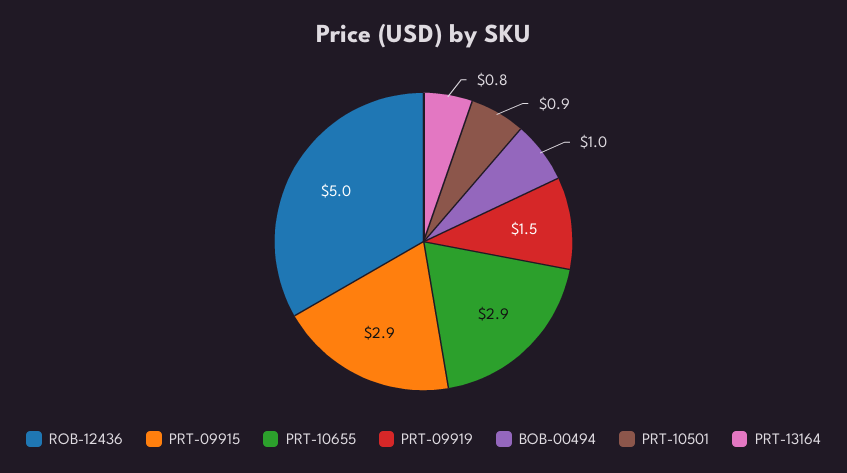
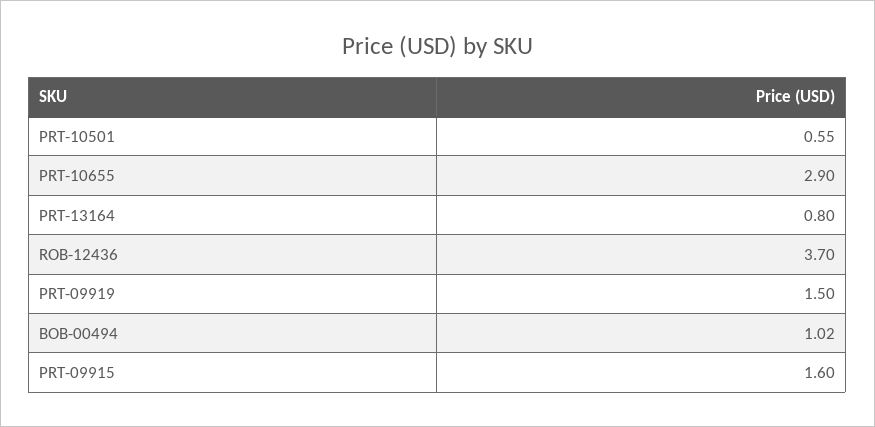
  {
-   "ROB-12436": 5,
+   "ROB-12436": 3.7,
-   "PRT-09915": 2.9,
+   "PRT-09915": 1.6,
    "PRT-10655": 2.9,
    "PRT-09919": 1.5,
    "BOB-00494": 1.02,
-   "PRT-10501": 0.9,
+   "PRT-10501": 0.55,
    "PRT-13164": 0.8
  }

